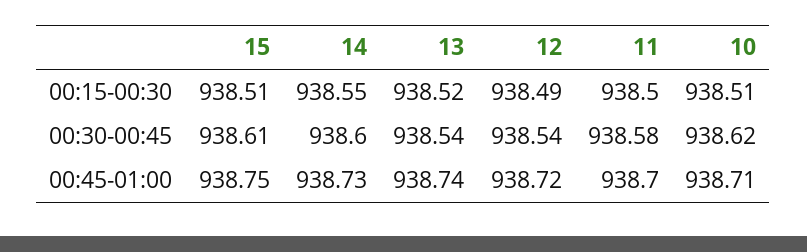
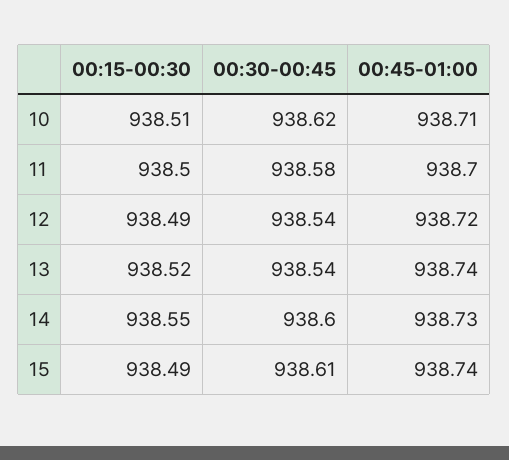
  {
    "15": {
-     "00:15-00:30": 938.51,
+     "00:15-00:30": 938.49,
      "00:30-00:45": 938.61,
-     "00:45-01:00": 938.75
+     "00:45-01:00": 938.74
    },
    "14": {
      "00:15-00:30": 938.55,
      "00:30-00:45": 938.6,
      "00:45-01:00": 938.73
    },
    "13": {
      "00:15-00:30": 938.52,
      "00:30-00:45": 938.54,
      "00:45-01:00": 938.74
    },
    "12": {
      "00:15-00:30": 938.49,
      "00:30-00:45": 938.54,
      "00:45-01:00": 938.72
    },
    "11": {
      "00:15-00:30": 938.5,
      "00:30-00:45": 938.58,
      "00:45-01:00": 938.7
    },
    "10": {
      "00:15-00:30": 938.51,
      "00:30-00:45": 938.62,
      "00:45-01:00": 938.71
    }
  }

